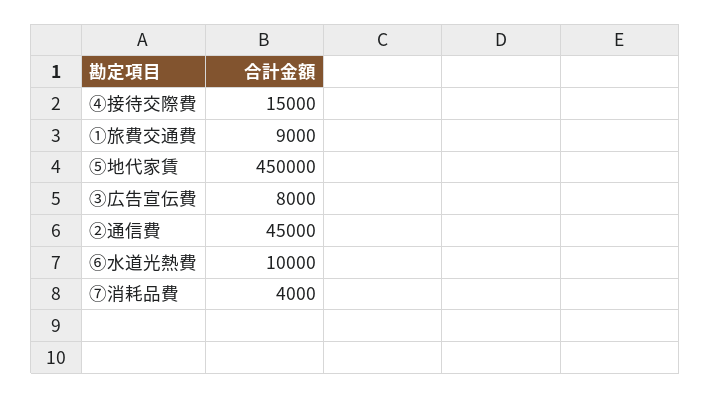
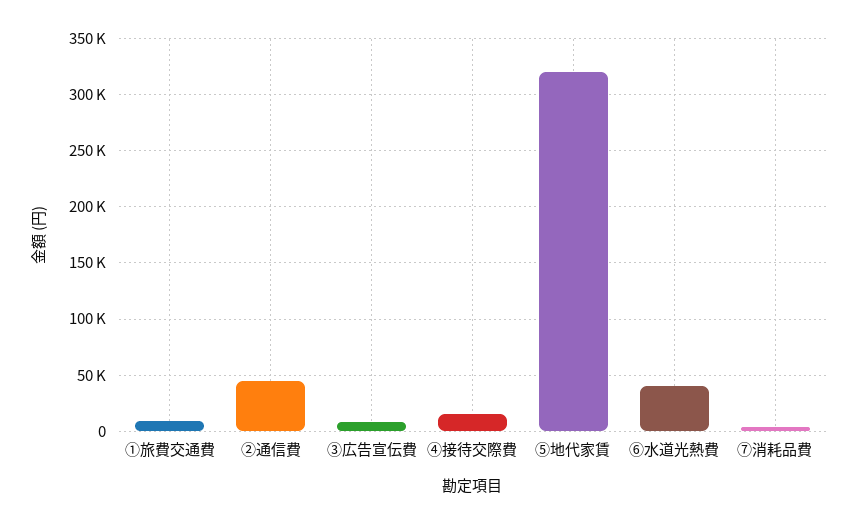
  {
    "④接待交際費": 15000,
    "①旅費交通費": 9000,
-   "⑤地代家賃": 450000,
+   "⑤地代家賃": 320000,
    "③広告宣伝費": 8000,
    "②通信費": 45000,
-   "⑥水道光熱費": 10000,
+   "⑥水道光熱費": 40000,
    "⑦消耗品費": 4000
  }

